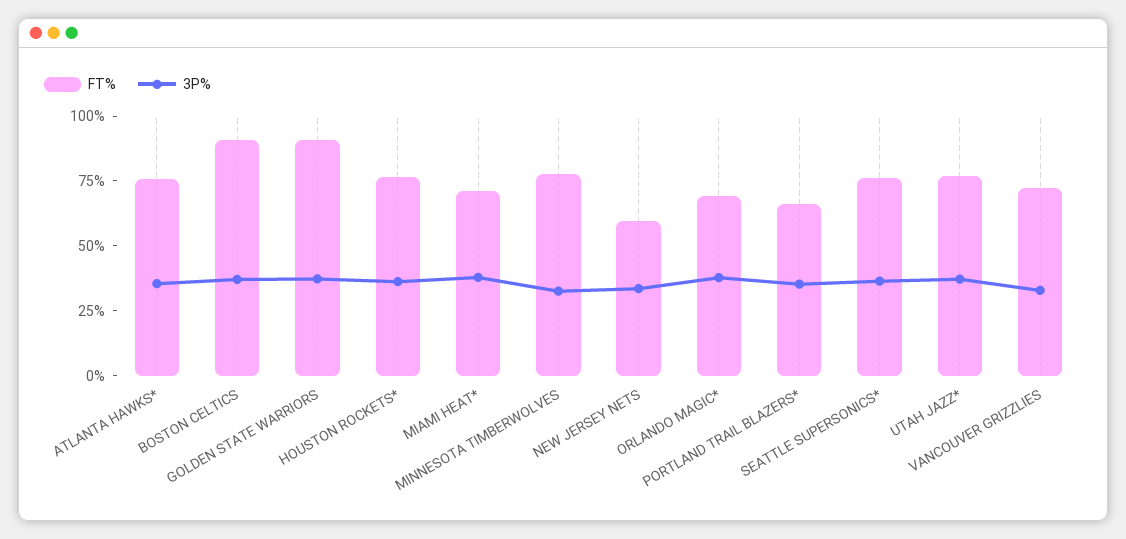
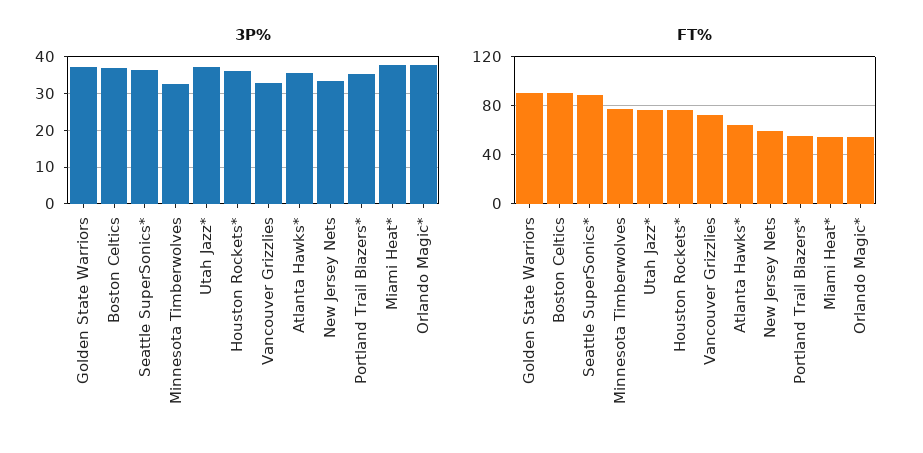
  {
    "FT%": {
-     "ATLANTA HAWKS*": 75,
+     "ATLANTA HAWKS*": 65,
      "BOSTON CELTICS": 90,
      "GOLDEN STATE WARRIORS": 90,
      "HOUSTON ROCKETS*": 75,
-     "MIAMI HEAT*": 70,
+     "MIAMI HEAT*": 55,
      "MINNESOTA TIMBERWOLVES": 80,
      "NEW JERSEY NETS": 60,
-     "ORLANDO MAGIC*": 70,
+     "ORLANDO MAGIC*": 55,
-     "PORTLAND TRAIL BLAZERS*": 65,
+     "PORTLAND TRAIL BLAZERS*": 55,
-     "SEATTLE SUPERSONICS*": 75,
+     "SEATTLE SUPERSONICS*": 90,
      "UTAH JAZZ*": 75,
      "VANCOUVER GRIZZLIES": 70
    },
    "3P%": {
      "ATLANTA HAWKS*": 36,
      "BOSTON CELTICS": 38,
      "GOLDEN STATE WARRIORS": 38,
      "HOUSTON ROCKETS*": 36,
      "MIAMI HEAT*": 38,
      "MINNESOTA TIMBERWOLVES": 32,
      "NEW JERSEY NETS": 34,
      "ORLANDO MAGIC*": 38,
      "PORTLAND TRAIL BLAZERS*": 36,
      "SEATTLE SUPERSONICS*": 36,
      "UTAH JAZZ*": 38,
      "VANCOUVER GRIZZLIES": 32
    }
  }

